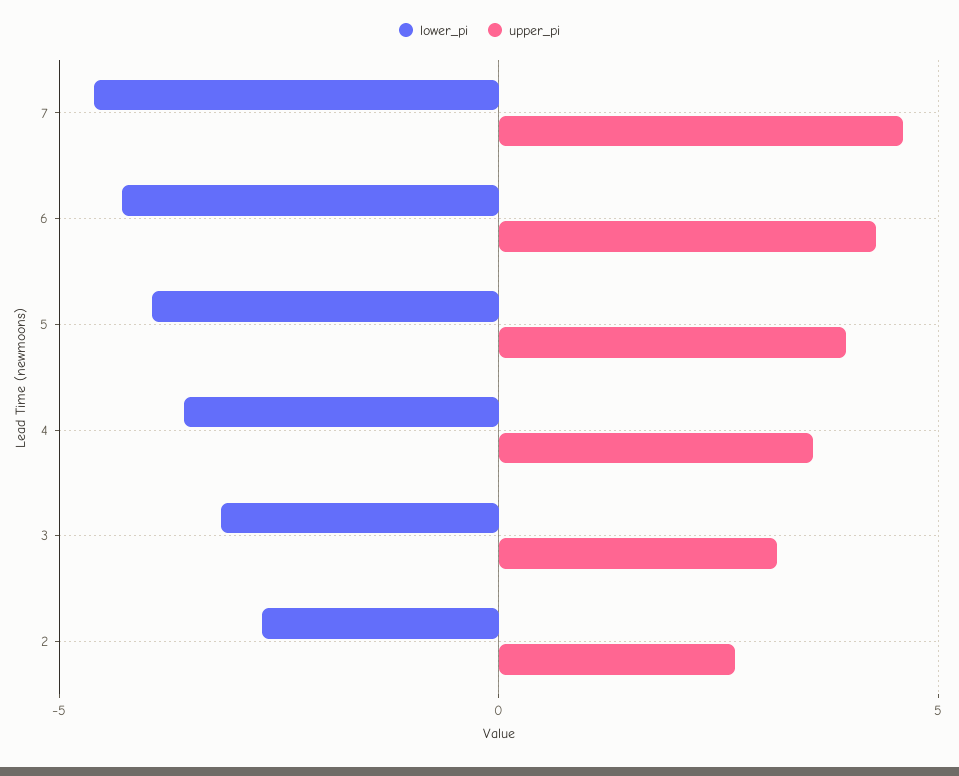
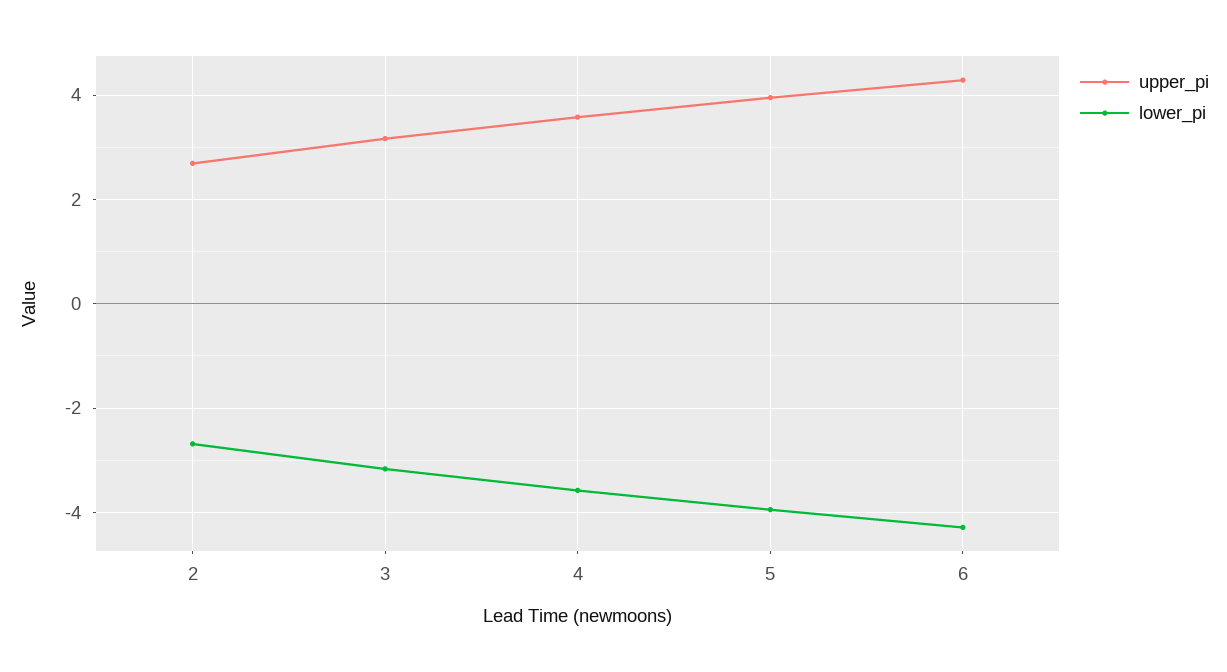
  {
    "lower_pi": {
-     "7": -4.5,
      "6": -4.2,
      "5": -4,
      "4": -3.6,
      "3": -3.2,
      "2": -2.6
    },
    "upper_pi": {
-     "7": 4.5,
      "6": 4.2,
      "5": 4,
      "4": 3.6,
      "3": 3.2,
      "2": 2.6
    }
  }

